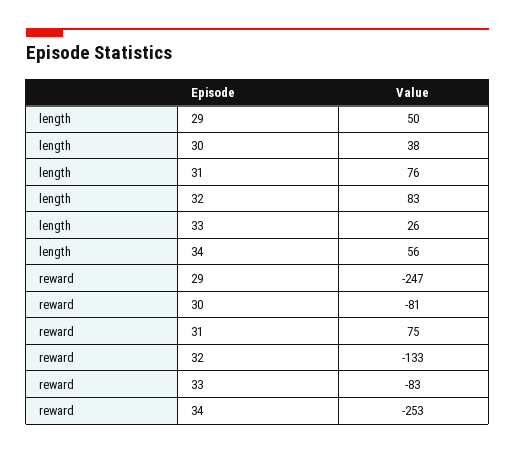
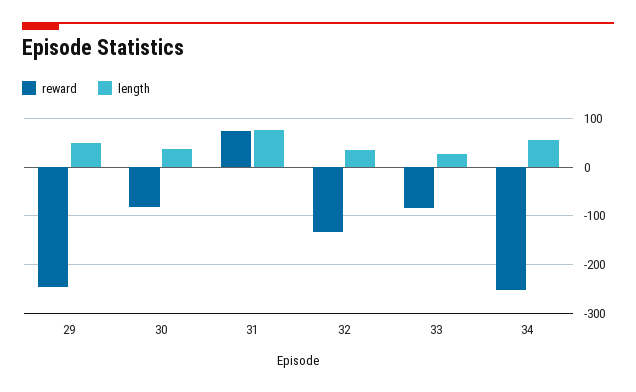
  {
    "length": {
      "29": 50,
      "30": 38,
      "31": 76,
-     "32": 83,
+     "32": 40,
      "33": 26,
      "34": 56
    },
    "reward": {
      "29": -247,
      "30": -81,
      "31": 75,
      "32": -133,
      "33": -83,
      "34": -253
    }
  }

